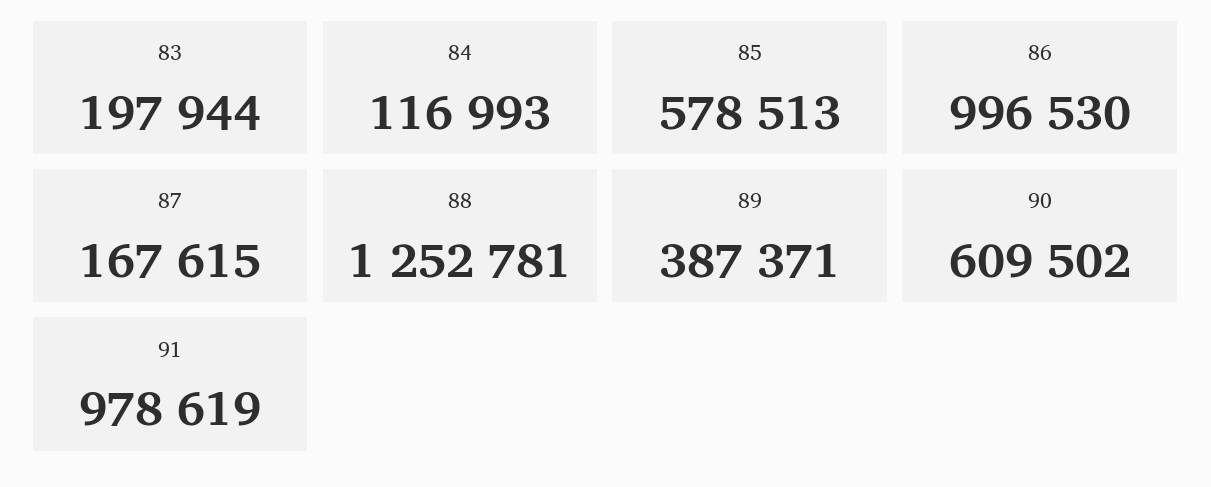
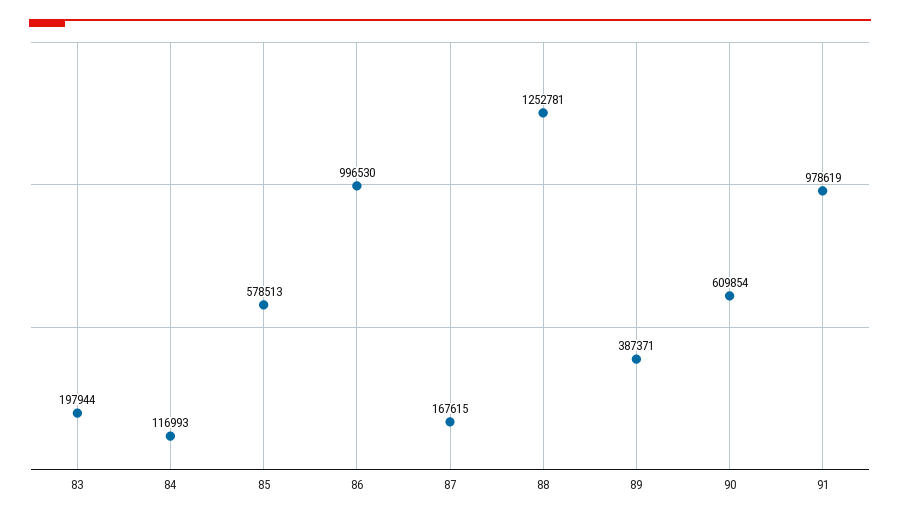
  {
    "83": 197944,
    "84": 116993,
    "85": 578513,
    "86": 996530,
    "87": 167615,
    "88": 1252781,
    "89": 387371,
-   "90": 609502,
+   "90": 609854,
    "91": 978619
  }

